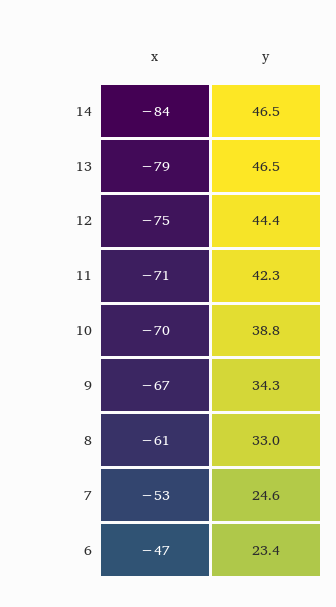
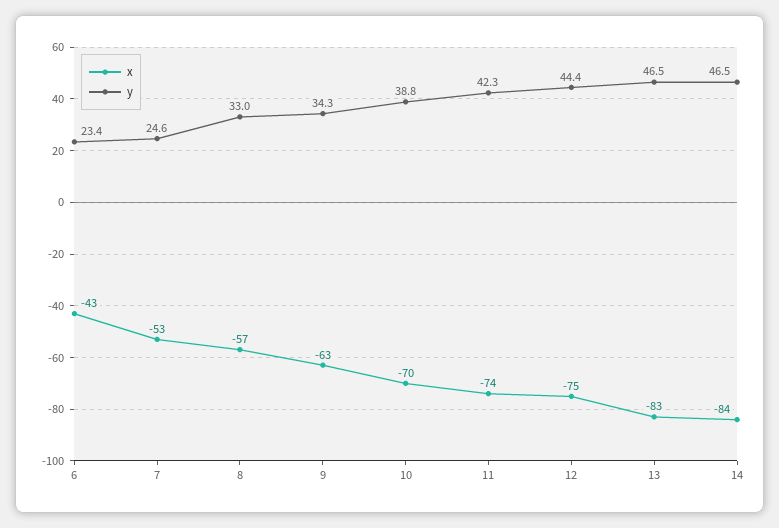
  {
    "x": {
      "14": -84,
-     "13": -79,
+     "13": -83,
      "12": -75,
-     "11": -71,
+     "11": -74,
      "10": -70,
-     "9": -67,
+     "9": -63,
-     "8": -61,
+     "8": -57,
      "7": -53,
-     "6": -47
+     "6": -43
    },
    "y": {
      "14": 46.5,
      "13": 46.5,
      "12": 44.4,
      "11": 42.3,
      "10": 38.8,
      "9": 34.3,
      "8": 33,
      "7": 24.6,
      "6": 23.4
    }
  }

